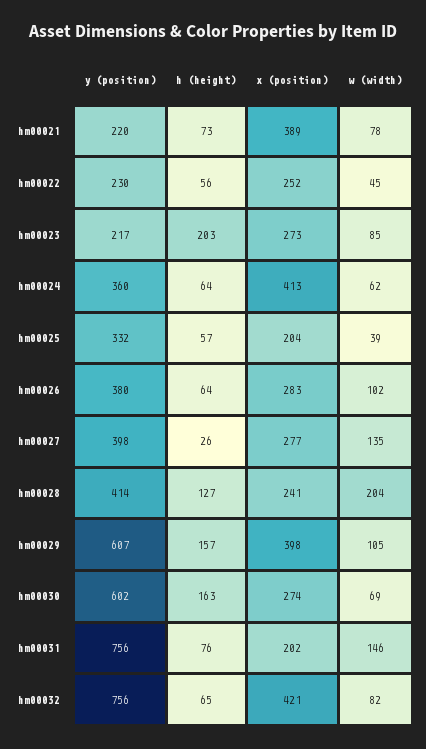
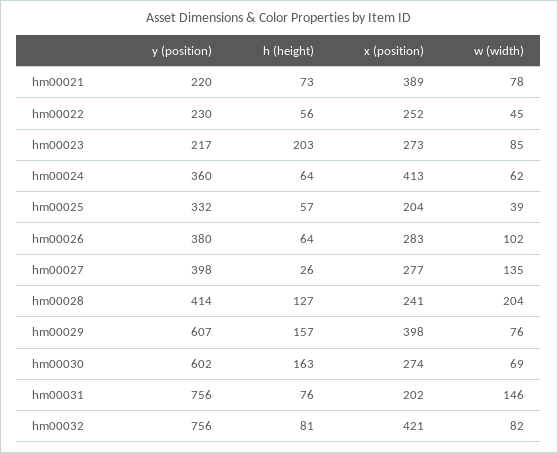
  {
    "y (position)": {
      "hm00021": 220,
      "hm00022": 230,
      "hm00023": 217,
      "hm00024": 360,
      "hm00025": 332,
      "hm00026": 380,
      "hm00027": 398,
      "hm00028": 414,
      "hm00029": 607,
      "hm00030": 602,
      "hm00031": 756,
      "hm00032": 756
    },
    "h (height)": {
      "hm00021": 73,
      "hm00022": 56,
      "hm00023": 203,
      "hm00024": 64,
      "hm00025": 57,
      "hm00026": 64,
      "hm00027": 26,
      "hm00028": 127,
      "hm00029": 157,
      "hm00030": 163,
      "hm00031": 76,
-     "hm00032": 65
+     "hm00032": 81
    },
    "x (position)": {
      "hm00021": 389,
      "hm00022": 252,
      "hm00023": 273,
      "hm00024": 413,
      "hm00025": 204,
      "hm00026": 283,
      "hm00027": 277,
      "hm00028": 241,
      "hm00029": 398,
      "hm00030": 274,
      "hm00031": 202,
      "hm00032": 421
    },
    "w (width)": {
      "hm00021": 78,
      "hm00022": 45,
      "hm00023": 85,
      "hm00024": 62,
      "hm00025": 39,
      "hm00026": 102,
      "hm00027": 135,
      "hm00028": 204,
-     "hm00029": 105,
+     "hm00029": 76,
      "hm00030": 69,
      "hm00031": 146,
      "hm00032": 82
    }
  }

